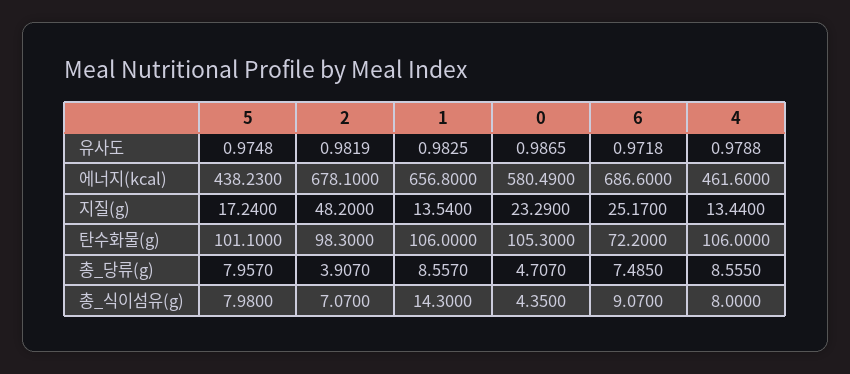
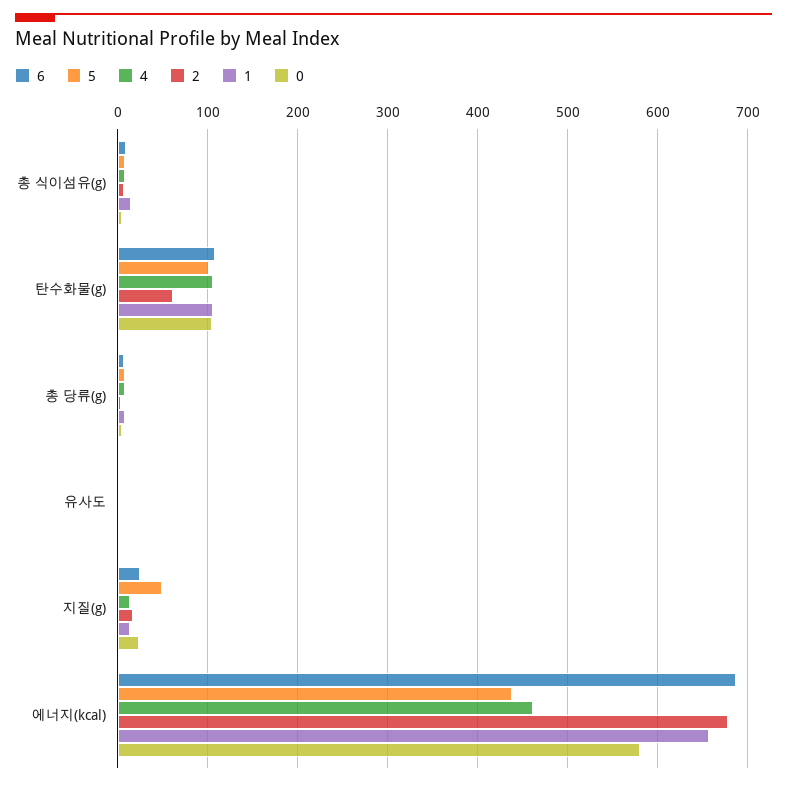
  {
    "5": {
      "유사도": 0.9748,
      "에너지(kcal)": 438.23,
-     "지질(g)": 17.24,
+     "지질(g)": 50,
      "탄수화물(g)": 101.1,
      "총_당류(g)": 7.957,
      "총_식이섬유(g)": 7.98
    },
    "2": {
      "유사도": 0.9819,
      "에너지(kcal)": 678.1,
-     "지질(g)": 48.2,
+     "지질(g)": 20,
-     "탄수화물(g)": 98.3,
+     "탄수화물(g)": 60,
      "총_당류(g)": 3.907,
      "총_식이섬유(g)": 7.07
    },
    "1": {
      "유사도": 0.9825,
      "에너지(kcal)": 656.8,
      "지질(g)": 13.54,
      "탄수화물(g)": 106,
      "총_당류(g)": 8.557,
      "총_식이섬유(g)": 14.3
    },
    "0": {
      "유사도": 0.9865,
      "에너지(kcal)": 580.49,
      "지질(g)": 23.29,
      "탄수화물(g)": 105.3,
      "총_당류(g)": 4.707,
      "총_식이섬유(g)": 4.35
    },
    "6": {
      "유사도": 0.9718,
      "에너지(kcal)": 686.6,
      "지질(g)": 25.17,
-     "탄수화물(g)": 72.2,
+     "탄수화물(g)": 110,
      "총_당류(g)": 7.485,
      "총_식이섬유(g)": 9.07
    },
    "4": {
      "유사도": 0.9788,
      "에너지(kcal)": 461.6,
      "지질(g)": 13.44,
      "탄수화물(g)": 106,
      "총_당류(g)": 8.555,
      "총_식이섬유(g)": 8
    }
  }

